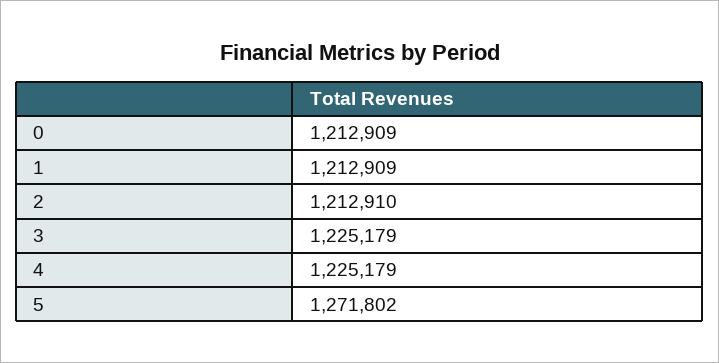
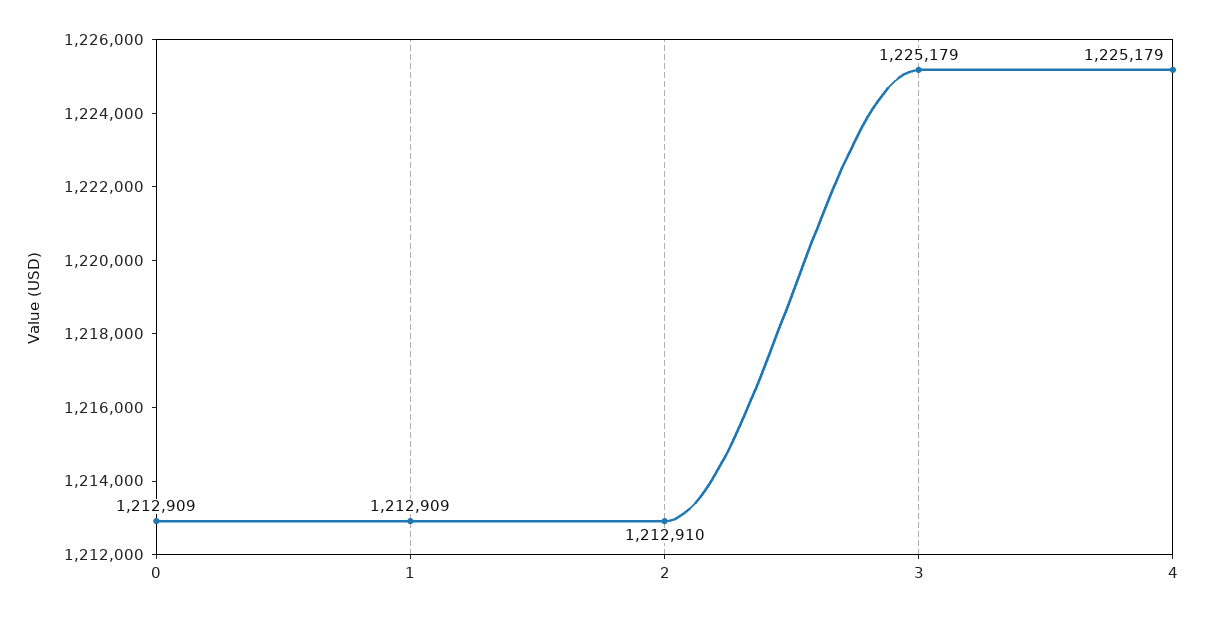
  {
    "0": 1212909,
    "1": 1212909,
    "2": 1212910,
    "3": 1225179,
-   "4": 1225179,
+   "4": 1225179
-   "5": 1271802
  }

